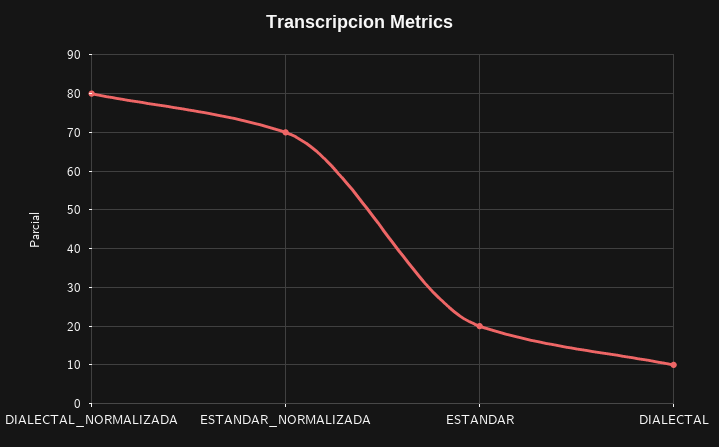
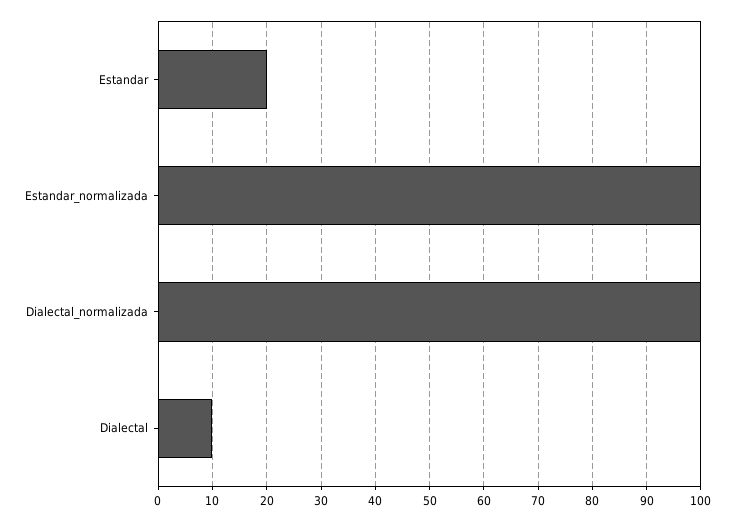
  {
-   "DIALECTAL_NORMALIZADA": 80,
+   "DIALECTAL_NORMALIZADA": 100,
-   "ESTANDAR_NORMALIZADA": 70,
+   "ESTANDAR_NORMALIZADA": 100,
    "ESTANDAR": 20,
    "DIALECTAL": 10
  }

